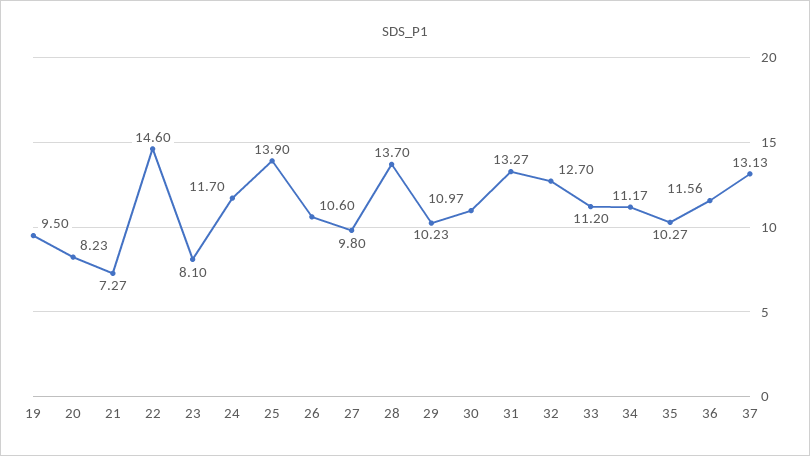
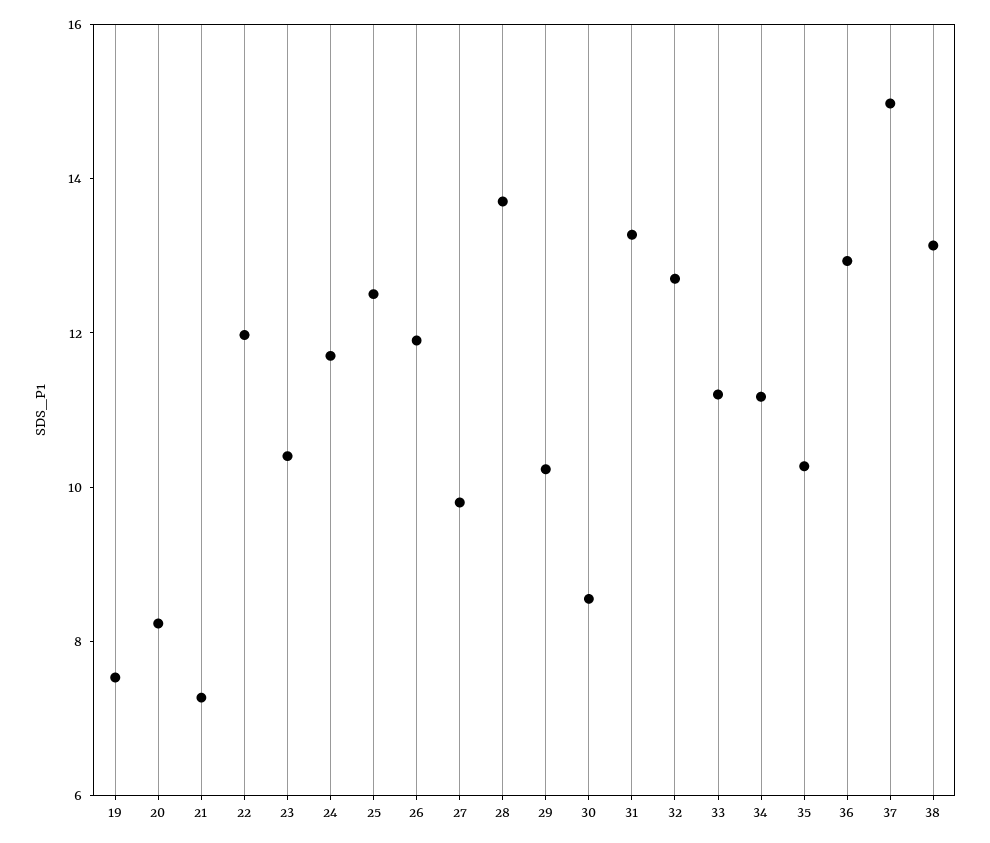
  {
-   "19": 9.5,
+   "19": 7.5,
    "20": 8.23,
    "21": 7.27,
-   "22": 14.6,
+   "22": 12,
-   "23": 8.1,
+   "23": 10.5,
    "24": 11.7,
-   "25": 13.9,
+   "25": 12.5,
-   "26": 10.6,
+   "26": 12,
    "27": 9.8,
    "28": 13.7,
    "29": 10.23,
-   "30": 10.97,
+   "30": 8.5,
    "31": 13.27,
    "32": 12.7,
    "33": 11.2,
    "34": 11.17,
    "35": 10.27,
-   "36": 11.56,
+   "36": 13,
-   "37": 13.13
+   "37": 15,
+   "38": 13
  }

